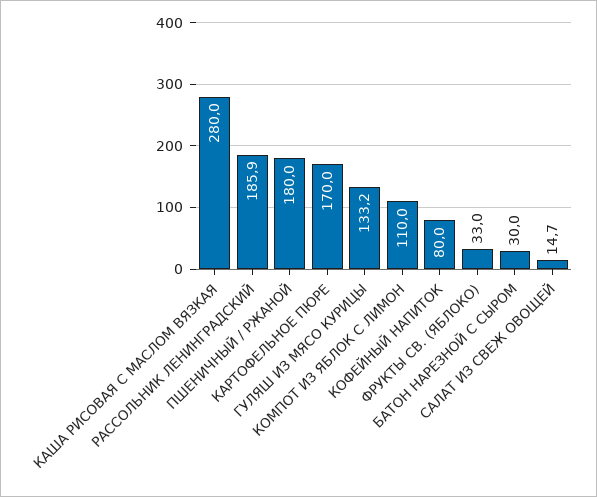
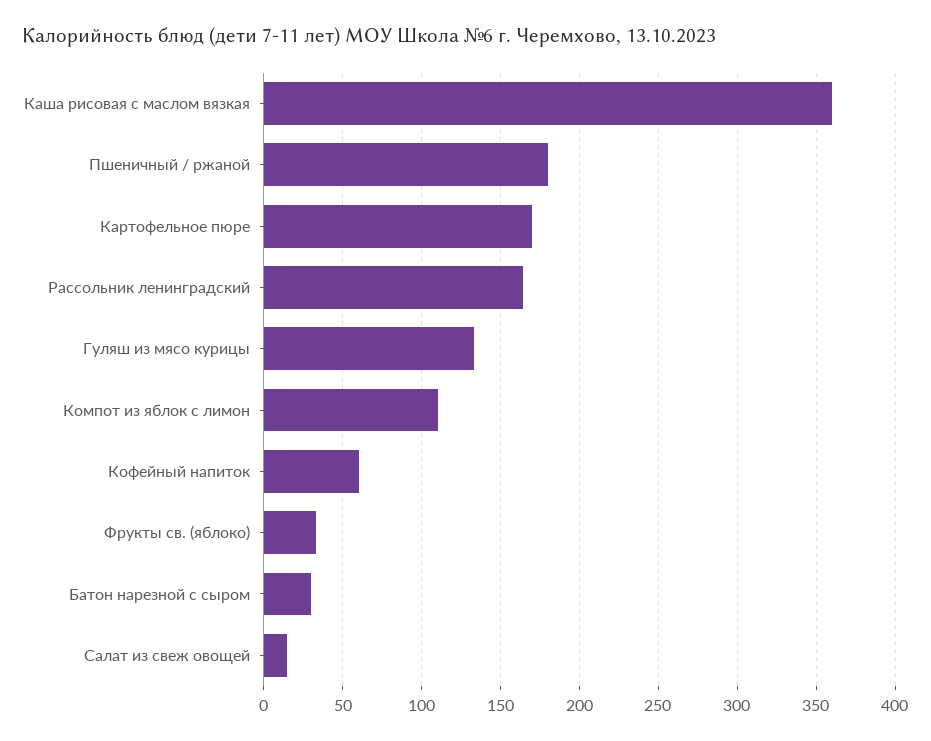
  {
-   "КАША РИСОВАЯ С МАСЛОМ ВЯЗКАЯ": 280,
+   "КАША РИСОВАЯ С МАСЛОМ ВЯЗКАЯ": 360,
-   "РАССОЛЬНИК ЛЕНИНГРАДСКИЙ": 185.9,
+   "РАССОЛЬНИК ЛЕНИНГРАДСКИЙ": 165,
    "ПШЕНИЧНЫЙ / РЖАНОЙ": 180,
    "КАРТОФЕЛЬНОЕ ПЮРЕ": 170,
    "ГУЛЯШ ИЗ МЯСО КУРИЦЫ": 133.2,
    "КОМПОТ ИЗ ЯБЛОК С ЛИМОН": 110,
-   "КОФЕЙНЫЙ НАПИТОК": 80,
+   "КОФЕЙНЫЙ НАПИТОК": 60,
    "ФРУКТЫ СВ. (ЯБЛОКО)": 33,
    "БАТОН НАРЕЗНОЙ С СЫРОМ": 30,
    "САЛАТ ИЗ СВЕЖ ОВОЩЕЙ": 14.7
  }

